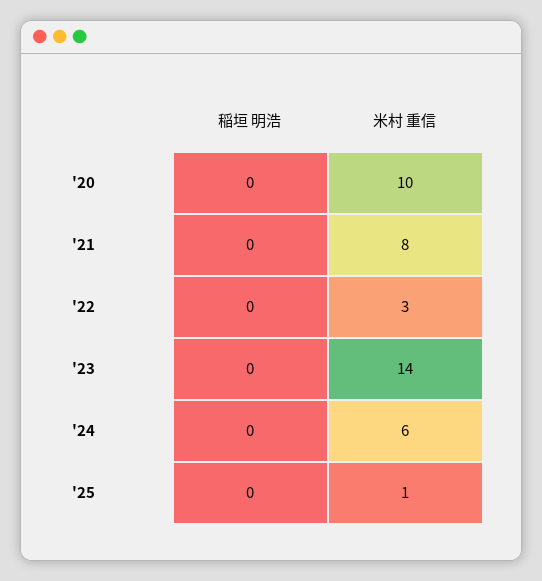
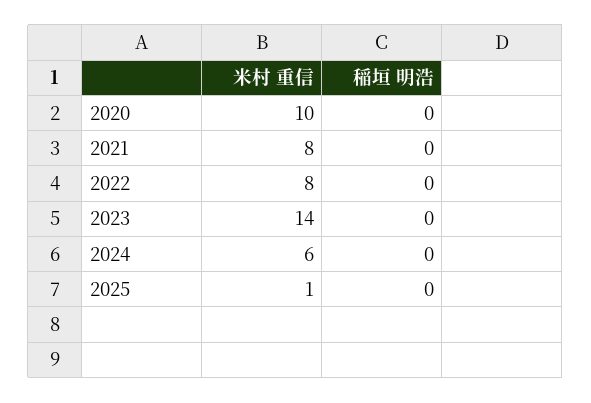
  {
    "稲垣 明浩": {
      "'20": 0,
      "'21": 0,
      "'22": 0,
      "'23": 0,
      "'24": 0,
      "'25": 0
    },
    "米村 重信": {
      "'20": 10,
      "'21": 8,
-     "'22": 3,
+     "'22": 8,
      "'23": 14,
      "'24": 6,
      "'25": 1
    }
  }

